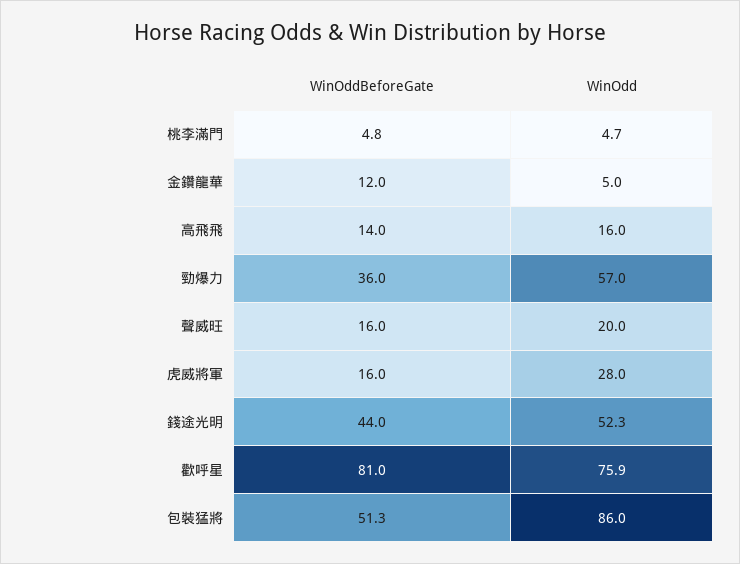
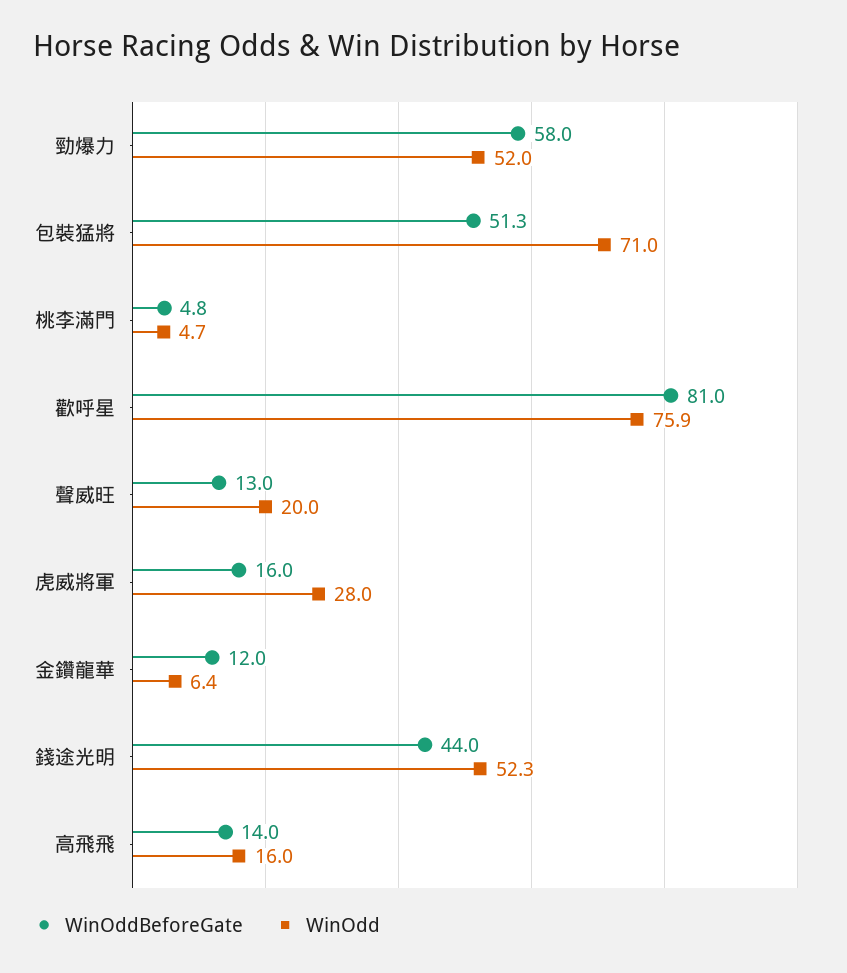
  {
    "WinOddBeforeGate": {
      "桃李滿門": 4.8,
      "金鑽龍華": 12,
      "高飛飛": 14,
-     "勁爆力": 36,
+     "勁爆力": 58,
-     "聲威旺": 16,
+     "聲威旺": 13,
      "虎威將軍": 16,
      "錢途光明": 44,
      "歡呼星": 81,
      "包裝猛將": 51.3
    },
    "WinOdd": {
      "桃李滿門": 4.7,
-     "金鑽龍華": 5,
+     "金鑽龍華": 6.4,
      "高飛飛": 16,
-     "勁爆力": 57,
+     "勁爆力": 52,
      "聲威旺": 20,
      "虎威將軍": 28,
      "錢途光明": 52.3,
      "歡呼星": 75.9,
-     "包裝猛將": 86
+     "包裝猛將": 71
    }
  }

